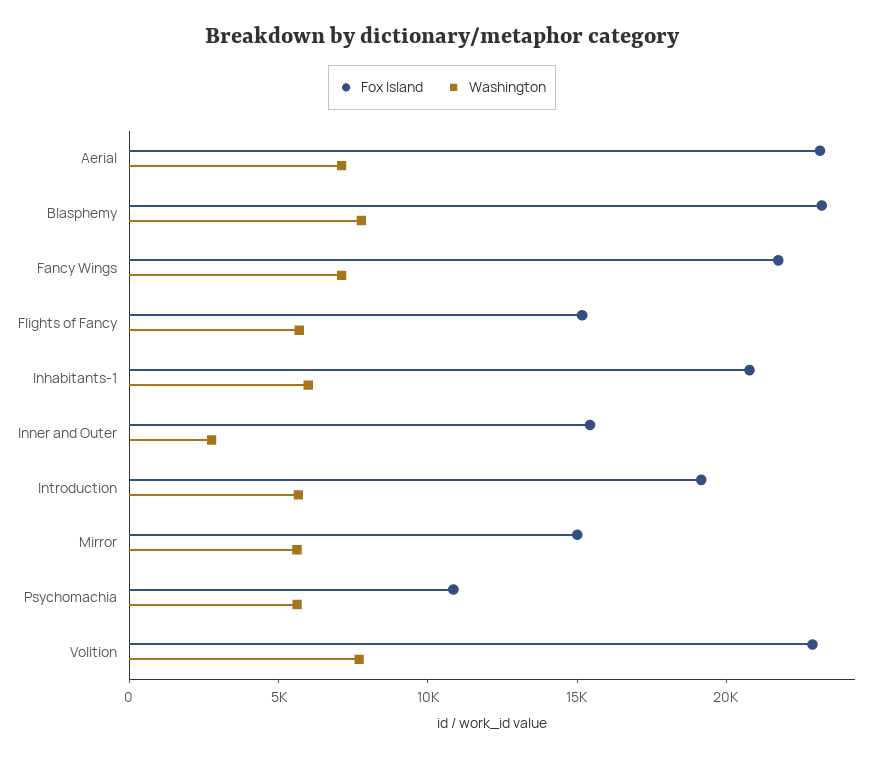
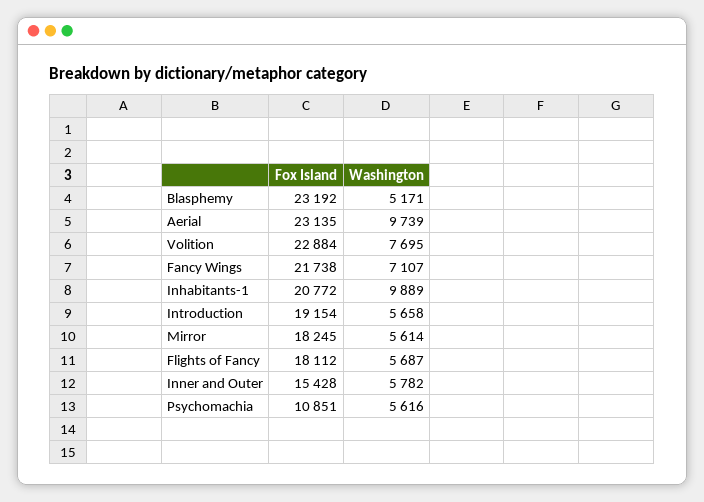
  {
    "Fox Island": {
      "Aerial": 23135,
      "Blasphemy": 23192,
      "Fancy Wings": 21738,
-     "Flights of Fancy": 15000,
+     "Flights of Fancy": 18112,
      "Inhabitants-1": 20772,
      "Inner and Outer": 15428,
      "Introduction": 19154,
-     "Mirror": 15000,
+     "Mirror": 18245,
      "Psychomachia": 10851,
      "Volition": 22884
    },
    "Washington": {
-     "Aerial": 7000,
+     "Aerial": 9739,
-     "Blasphemy": 8000,
+     "Blasphemy": 5171,
      "Fancy Wings": 7107,
      "Flights of Fancy": 5687,
-     "Inhabitants-1": 6000,
+     "Inhabitants-1": 9889,
-     "Inner and Outer": 3000,
+     "Inner and Outer": 5782,
      "Introduction": 5658,
      "Mirror": 5614,
      "Psychomachia": 5616,
      "Volition": 7695
    }
  }

